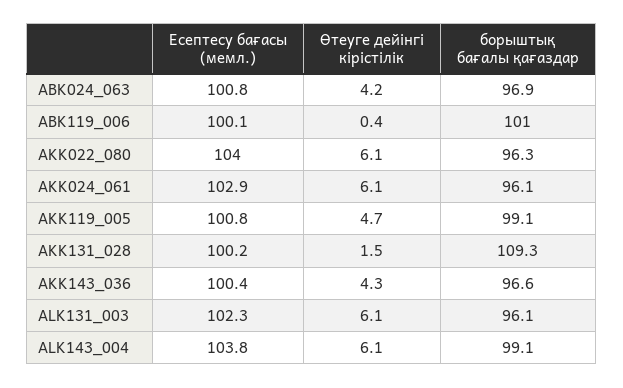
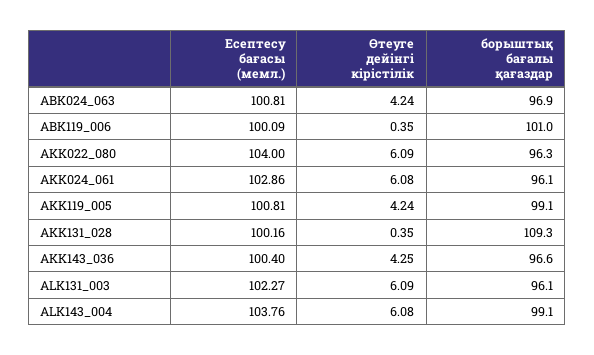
  {
    "Есептесу бағасы (мемл.)": {
      "ABK024_063": 100.81,
      "ABK119_006": 100.09,
      "AKK022_080": 104,
      "AKK024_061": 102.86,
      "AKK119_005": 100.81,
      "AKK131_028": 100.16,
      "AKK143_036": 100.4,
      "ALK131_003": 102.27,
      "ALK143_004": 103.76
    },
    "Өтеуге дейінгі кірістілік": {
      "ABK024_063": 4.24,
      "ABK119_006": 0.35,
      "AKK022_080": 6.09,
      "AKK024_061": 6.08,
-     "AKK119_005": 4.7,
+     "AKK119_005": 4.24,
-     "AKK131_028": 1.5,
+     "AKK131_028": 0.35,
      "AKK143_036": 4.25,
      "ALK131_003": 6.09,
      "ALK143_004": 6.08
    },
    "борыштық бағалы қағаздар": {
      "ABK024_063": 96.9,
      "ABK119_006": 101,
      "AKK022_080": 96.3,
      "AKK024_061": 96.1,
      "AKK119_005": 99.1,
      "AKK131_028": 109.3,
      "AKK143_036": 96.6,
      "ALK131_003": 96.1,
      "ALK143_004": 99.1
    }
  }

